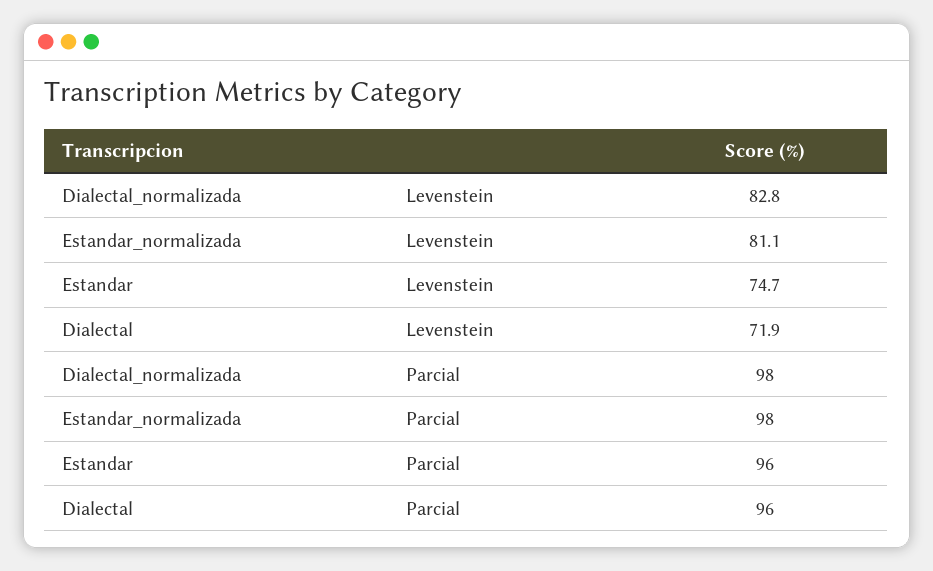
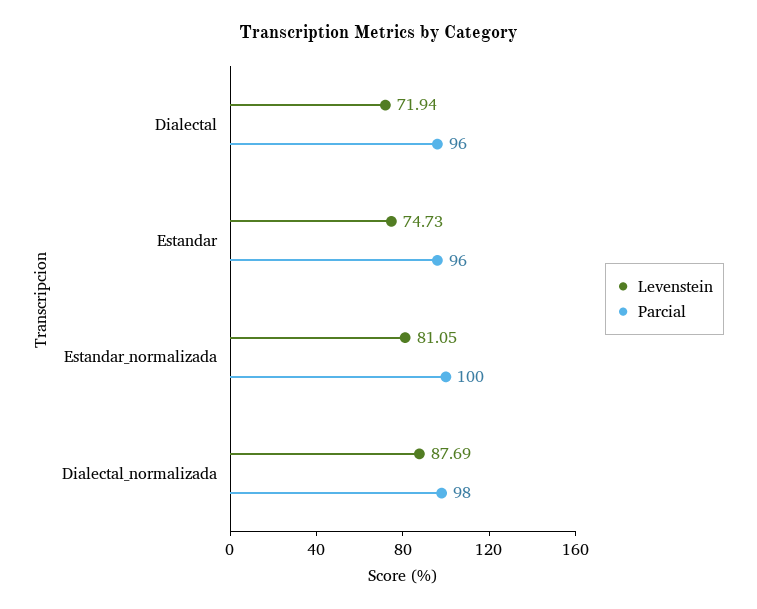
  {
    "Levenstein": {
-     "Dialectal_normalizada": 82.8,
+     "Dialectal_normalizada": 87.69,
      "Estandar_normalizada": 81.05,
      "Estandar": 74.73,
      "Dialectal": 71.94
    },
    "Parcial": {
      "Dialectal_normalizada": 98,
-     "Estandar_normalizada": 98,
+     "Estandar_normalizada": 100,
      "Estandar": 96,
      "Dialectal": 96
    }
  }

